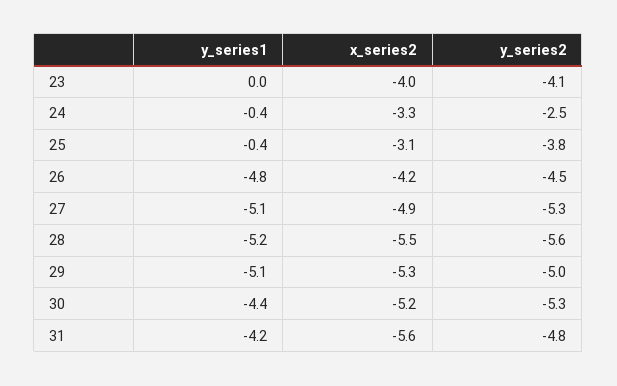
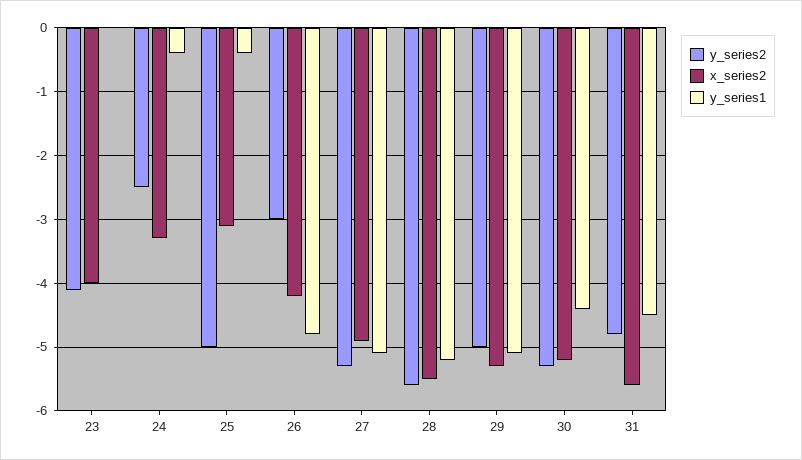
  {
    "y_series1": {
      "23": 0,
      "24": -0.4,
      "25": -0.4,
      "26": -4.8,
      "27": -5.1,
      "28": -5.2,
      "29": -5.1,
      "30": -4.4,
-     "31": -4.2
+     "31": -4.5
    },
    "x_series2": {
      "23": -4,
      "24": -3.3,
      "25": -3.1,
      "26": -4.2,
      "27": -4.9,
      "28": -5.5,
      "29": -5.3,
      "30": -5.2,
      "31": -5.6
    },
    "y_series2": {
      "23": -4.1,
      "24": -2.5,
-     "25": -3.8,
+     "25": -5,
-     "26": -4.5,
+     "26": -3,
      "27": -5.3,
      "28": -5.6,
      "29": -5,
      "30": -5.3,
      "31": -4.8
    }
  }

